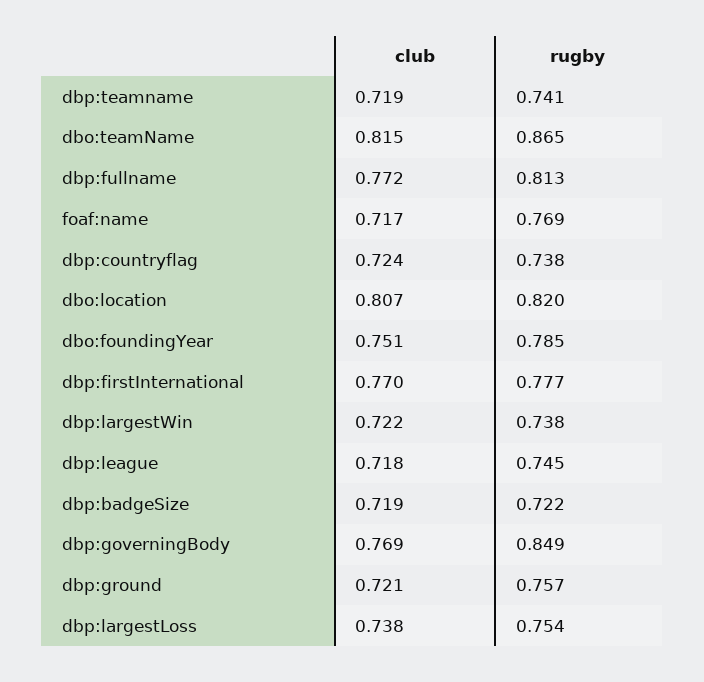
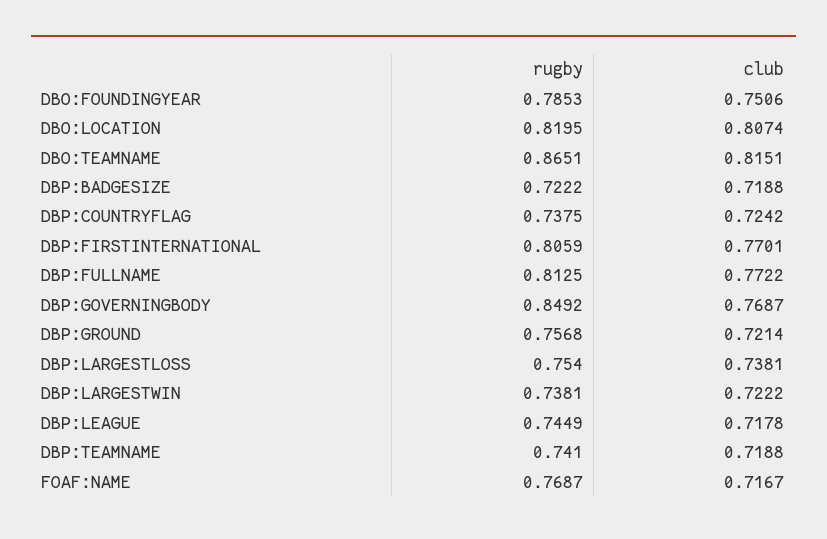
  {
    "club": {
      "dbp:teamname": 0.7188,
      "dbo:teamName": 0.8151,
      "dbp:fullname": 0.7722,
      "foaf:name": 0.7167,
      "dbp:countryflag": 0.7242,
      "dbo:location": 0.8074,
      "dbo:foundingYear": 0.7506,
      "dbp:firstInternational": 0.7701,
      "dbp:largestWin": 0.7222,
      "dbp:league": 0.7178,
      "dbp:badgeSize": 0.7188,
      "dbp:governingBody": 0.7687,
      "dbp:ground": 0.7214,
      "dbp:largestLoss": 0.7381
    },
    "rugby": {
      "dbp:teamname": 0.741,
      "dbo:teamName": 0.8651,
      "dbp:fullname": 0.8125,
      "foaf:name": 0.7687,
      "dbp:countryflag": 0.7375,
      "dbo:location": 0.8195,
      "dbo:foundingYear": 0.7853,
-     "dbp:firstInternational": 0.777,
+     "dbp:firstInternational": 0.8059,
      "dbp:largestWin": 0.7381,
      "dbp:league": 0.7449,
      "dbp:badgeSize": 0.7222,
      "dbp:governingBody": 0.8492,
      "dbp:ground": 0.7568,
      "dbp:largestLoss": 0.754
    }
  }

